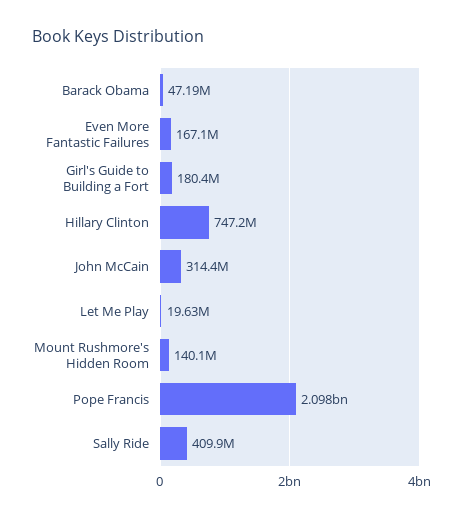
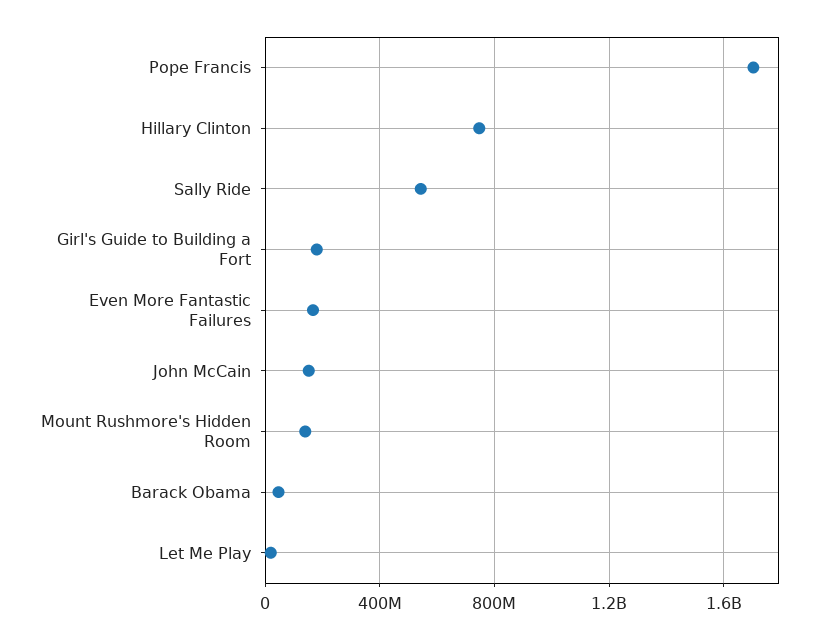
  {
    "Barack Obama": 47190000,
    "Even More Fantastic Failures": 167100000,
    "Girl's Guide to Building a Fort": 180400000,
    "Hillary Clinton": 747200000,
-   "John McCain": 314400000,
+   "John McCain": 150000000,
    "Let Me Play": 19630000,
    "Mount Rushmore's Hidden Room": 140100000,
-   "Pope Francis": 2098000000,
+   "Pope Francis": 1700000000,
-   "Sally Ride": 409900000
+   "Sally Ride": 550000000
  }

